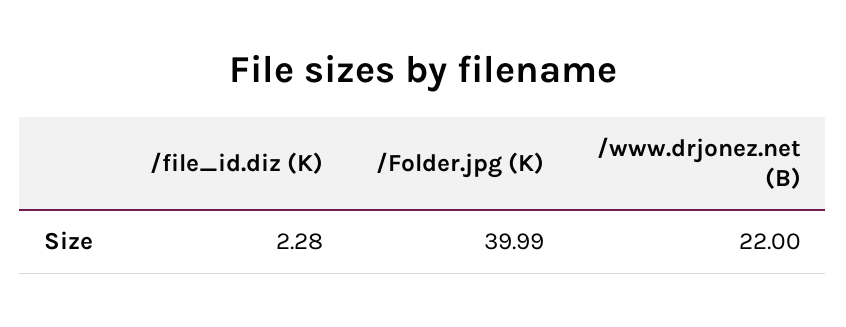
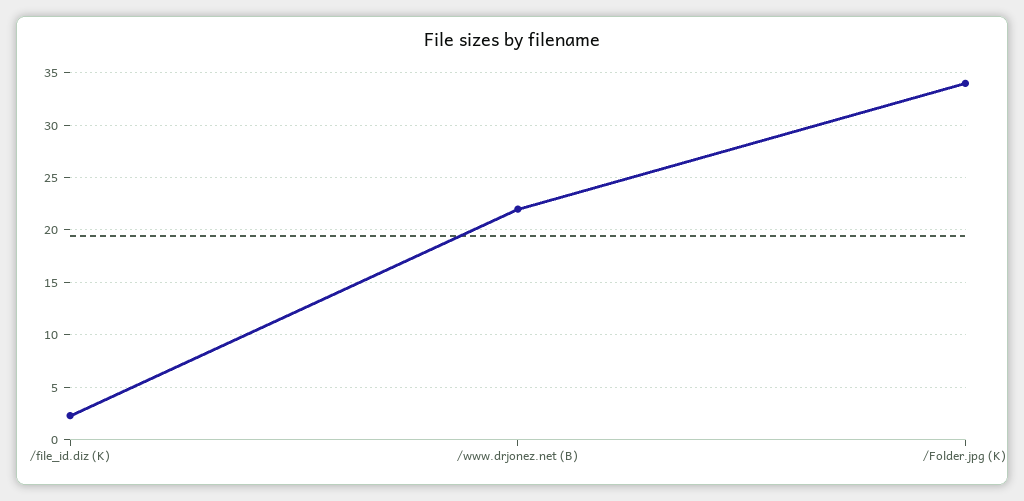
  {
    "/file_id.diz (K)": 2.28,
-   "/Folder.jpg (K)": 39.99,
+   "/Folder.jpg (K)": 34,
    "/www.drjonez.net (B)": 22
  }

